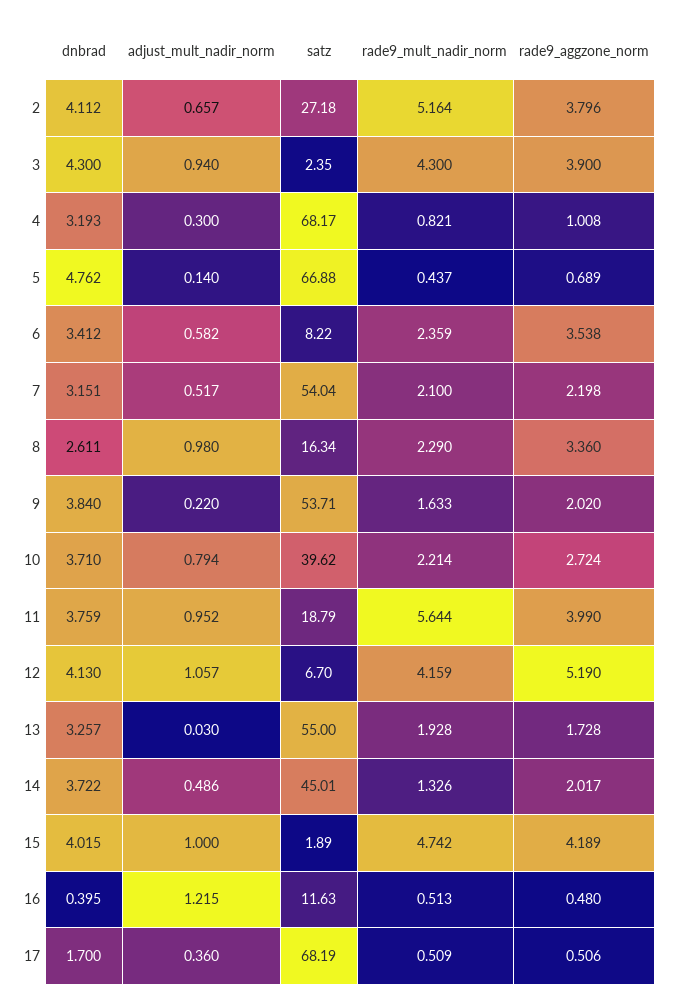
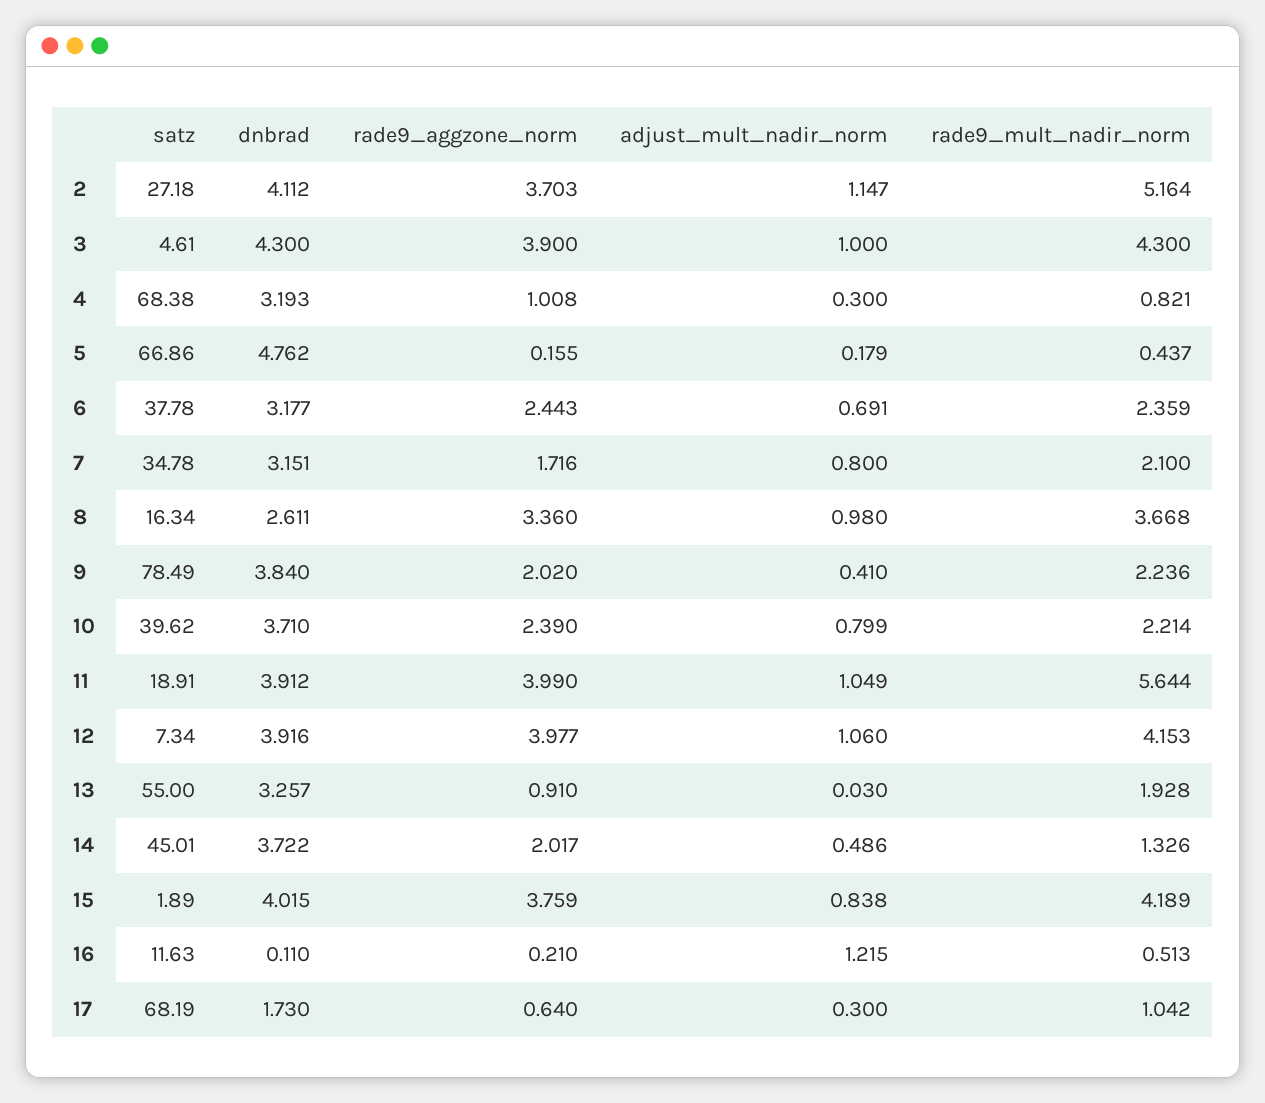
  {
    "dnbrad": {
      "2": 4.112,
      "3": 4.3,
      "4": 3.193,
      "5": 4.762,
-     "6": 3.412,
+     "6": 3.177,
      "7": 3.151,
      "8": 2.611,
      "9": 3.84,
      "10": 3.71,
-     "11": 3.759,
+     "11": 3.912,
-     "12": 4.13,
+     "12": 3.916,
      "13": 3.257,
      "14": 3.722,
      "15": 4.015,
-     "16": 0.395,
+     "16": 0.11,
-     "17": 1.7
+     "17": 1.73
    },
    "adjust_mult_nadir_norm": {
-     "2": 0.657,
+     "2": 1.147,
-     "3": 0.94,
+     "3": 1,
      "4": 0.3,
-     "5": 0.14,
+     "5": 0.179,
-     "6": 0.582,
+     "6": 0.691,
-     "7": 0.517,
+     "7": 0.8,
      "8": 0.98,
-     "9": 0.22,
+     "9": 0.41,
-     "10": 0.794,
+     "10": 0.799,
-     "11": 0.952,
+     "11": 1.049,
-     "12": 1.057,
+     "12": 1.06,
      "13": 0.03,
      "14": 0.486,
-     "15": 1,
+     "15": 0.838,
      "16": 1.215,
-     "17": 0.36
+     "17": 0.3
    },
    "satz": {
      "2": 27.18,
-     "3": 2.35,
+     "3": 4.61,
-     "4": 68.17,
+     "4": 68.38,
-     "5": 66.88,
+     "5": 66.86,
-     "6": 8.22,
+     "6": 37.78,
-     "7": 54.04,
+     "7": 34.78,
      "8": 16.34,
-     "9": 53.71,
+     "9": 78.49,
      "10": 39.62,
-     "11": 18.79,
+     "11": 18.91,
-     "12": 6.7,
+     "12": 7.34,
      "13": 55,
      "14": 45.01,
      "15": 1.89,
      "16": 11.63,
      "17": 68.19
    },
    "rade9_mult_nadir_norm": {
      "2": 5.164,
      "3": 4.3,
      "4": 0.821,
      "5": 0.437,
      "6": 2.359,
      "7": 2.1,
-     "8": 2.29,
+     "8": 3.668,
-     "9": 1.633,
+     "9": 2.236,
      "10": 2.214,
      "11": 5.644,
-     "12": 4.159,
+     "12": 4.153,
      "13": 1.928,
      "14": 1.326,
-     "15": 4.742,
+     "15": 4.189,
      "16": 0.513,
-     "17": 0.509
+     "17": 1.042
    },
    "rade9_aggzone_norm": {
-     "2": 3.796,
+     "2": 3.703,
      "3": 3.9,
      "4": 1.008,
-     "5": 0.689,
+     "5": 0.155,
-     "6": 3.538,
+     "6": 2.443,
-     "7": 2.198,
+     "7": 1.716,
      "8": 3.36,
      "9": 2.02,
-     "10": 2.724,
+     "10": 2.39,
      "11": 3.99,
-     "12": 5.19,
+     "12": 3.977,
-     "13": 1.728,
+     "13": 0.91,
      "14": 2.017,
-     "15": 4.189,
+     "15": 3.759,
-     "16": 0.48,
+     "16": 0.21,
-     "17": 0.506
+     "17": 0.64
    }
  }

